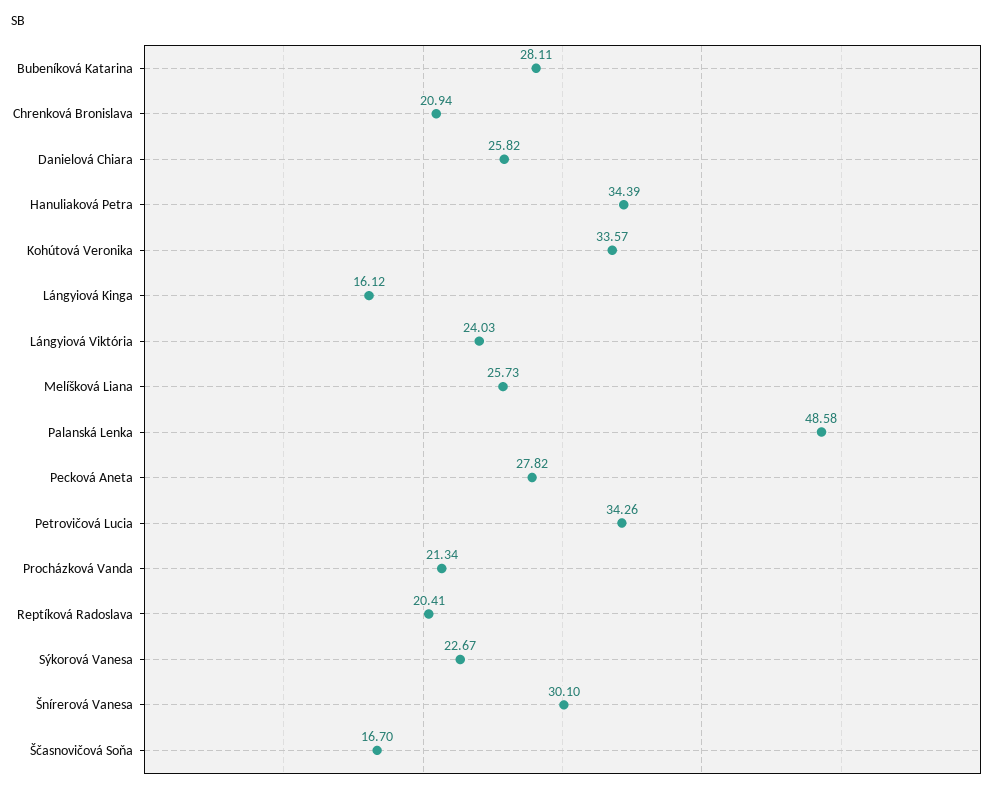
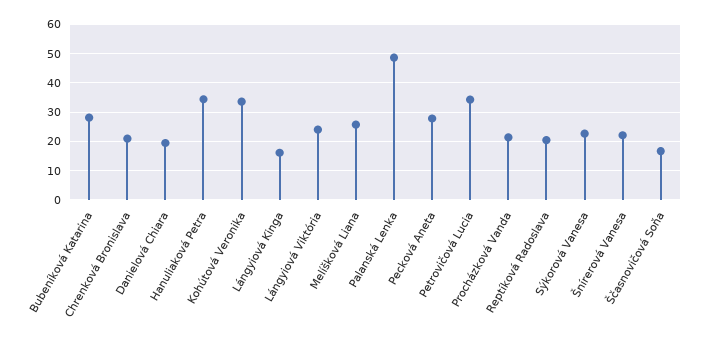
  {
    "Bubeníková Katarina": 28.11,
    "Chrenková Bronislava": 20.94,
-   "Danielová Chiara": 25.82,
+   "Danielová Chiara": 20,
    "Hanuliaková Petra": 34.39,
    "Kohútová Veronika": 33.57,
    "Lángyiová Kinga": 16.12,
    "Lángyiová Viktória": 24.03,
    "Melíšková Liana": 25.73,
    "Palanská Lenka": 48.58,
    "Pecková Aneta": 27.82,
    "Petrovičová Lucia": 34.26,
    "Procházková Vanda": 21.34,
    "Reptíková Radoslava": 20.41,
    "Sýkorová Vanesa": 22.67,
-   "Šnírerová Vanesa": 30.1,
+   "Šnírerová Vanesa": 22.5,
    "Ščasnovičová Soňa": 16.7
  }

